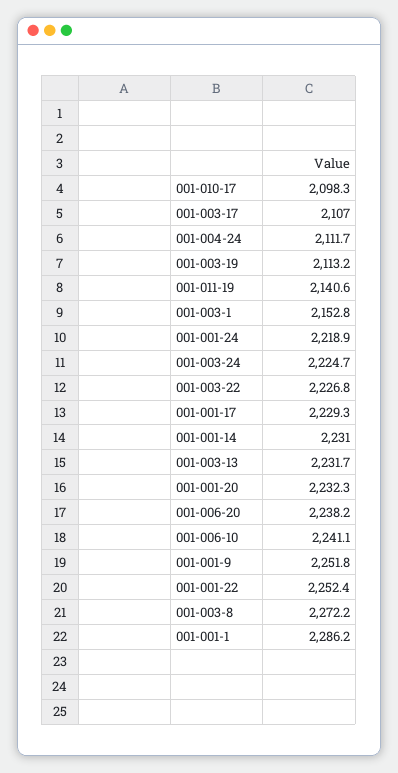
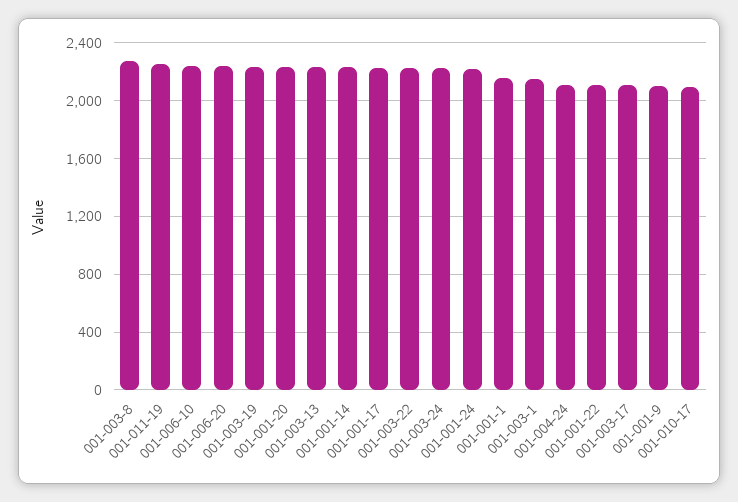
  {
    "001-010-17": 2098.3,
    "001-003-17": 2107,
    "001-004-24": 2111.7,
-   "001-003-19": 2113.2,
+   "001-003-19": 2250,
-   "001-011-19": 2140.6,
+   "001-011-19": 2250,
    "001-003-1": 2152.8,
    "001-001-24": 2218.9,
    "001-003-24": 2224.7,
    "001-003-22": 2226.8,
    "001-001-17": 2229.3,
    "001-001-14": 2231,
    "001-003-13": 2231.7,
    "001-001-20": 2232.3,
    "001-006-20": 2238.2,
    "001-006-10": 2241.1,
-   "001-001-9": 2251.8,
+   "001-001-9": 2100,
-   "001-001-22": 2252.4,
+   "001-001-22": 2100,
    "001-003-8": 2272.2,
-   "001-001-1": 2286.2
+   "001-001-1": 2150
  }

